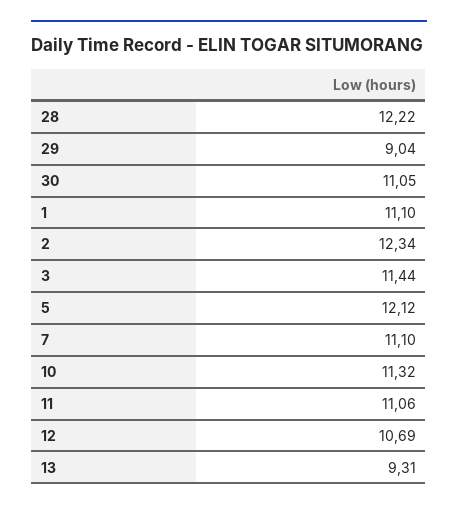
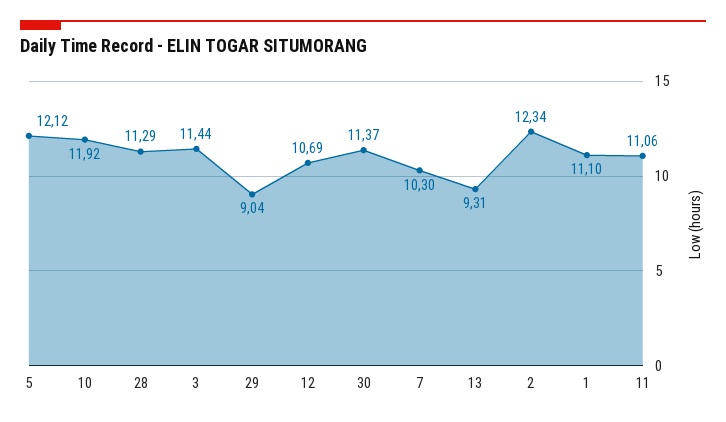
  {
-   "28": 12.22,
+   "28": 11.29,
    "29": 9.04,
-   "30": 11.05,
+   "30": 11.37,
    "1": 11.1,
    "2": 12.34,
    "3": 11.44,
    "5": 12.12,
-   "7": 11.1,
+   "7": 10.3,
-   "10": 11.32,
+   "10": 11.92,
    "11": 11.06,
    "12": 10.69,
    "13": 9.31
  }

